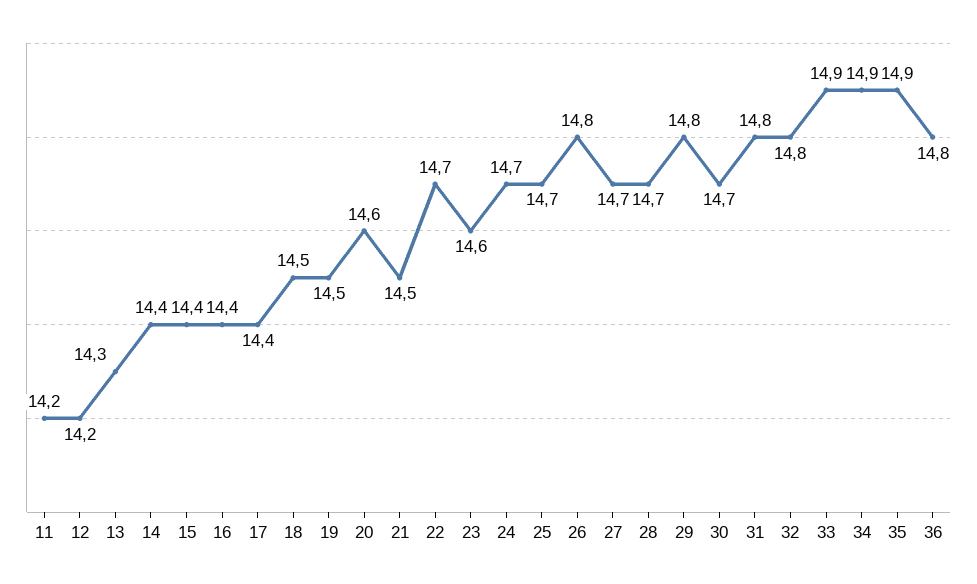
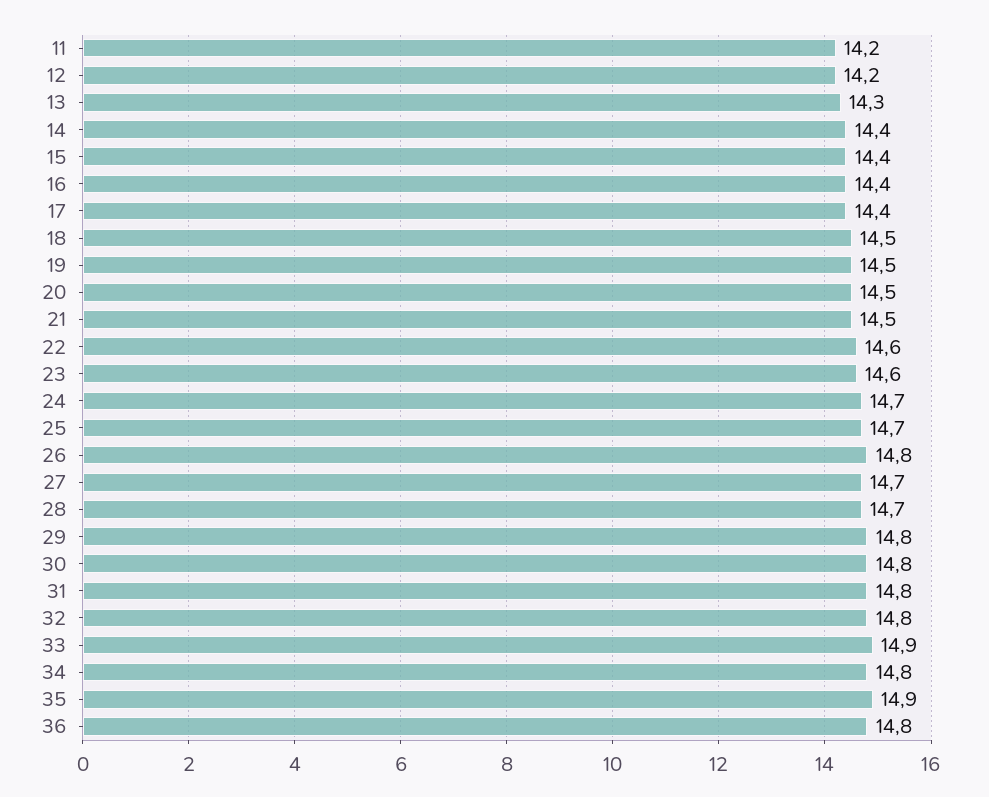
  {
    "11": 14.2,
    "12": 14.2,
    "13": 14.3,
    "14": 14.4,
    "15": 14.4,
    "16": 14.4,
    "17": 14.4,
    "18": 14.5,
    "19": 14.5,
-   "20": 14.6,
+   "20": 14.5,
    "21": 14.5,
-   "22": 14.7,
+   "22": 14.6,
    "23": 14.6,
    "24": 14.7,
    "25": 14.7,
    "26": 14.8,
    "27": 14.7,
    "28": 14.7,
    "29": 14.8,
-   "30": 14.7,
+   "30": 14.8,
    "31": 14.8,
    "32": 14.8,
    "33": 14.9,
-   "34": 14.9,
+   "34": 14.8,
    "35": 14.9,
    "36": 14.8
  }

